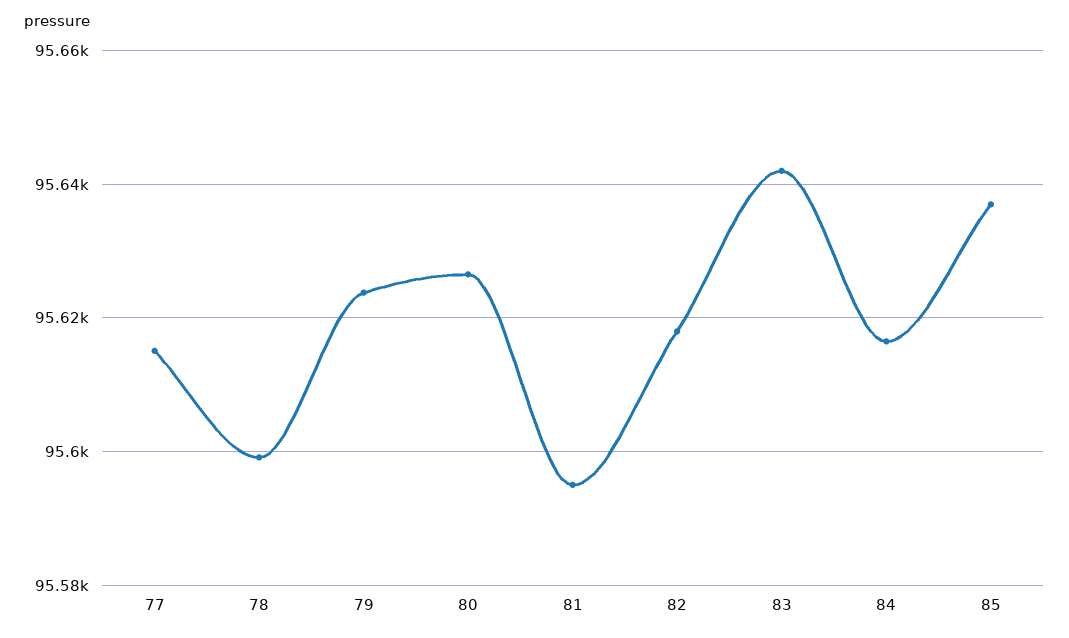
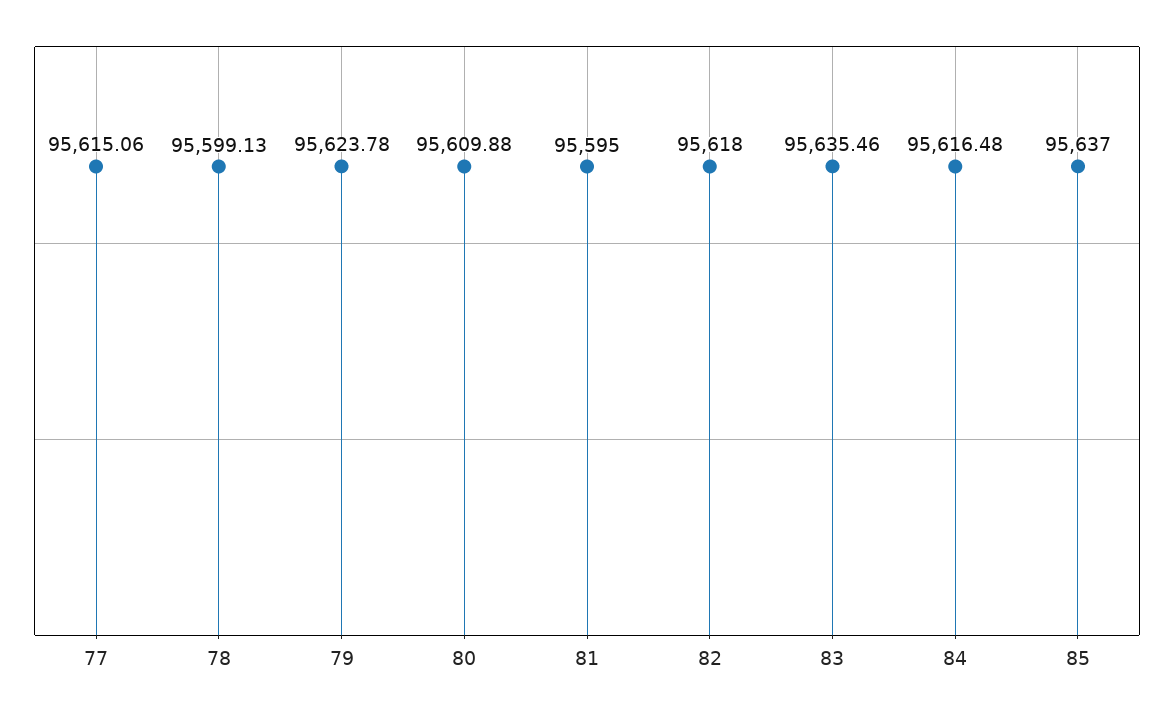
  {
    "77": 95615.06,
    "78": 95599.13,
    "79": 95623.78,
-   "80": 95626,
+   "80": 95609.88,
    "81": 95595,
    "82": 95618,
-   "83": 95642,
+   "83": 95635.46,
    "84": 95616.48,
    "85": 95637
  }

